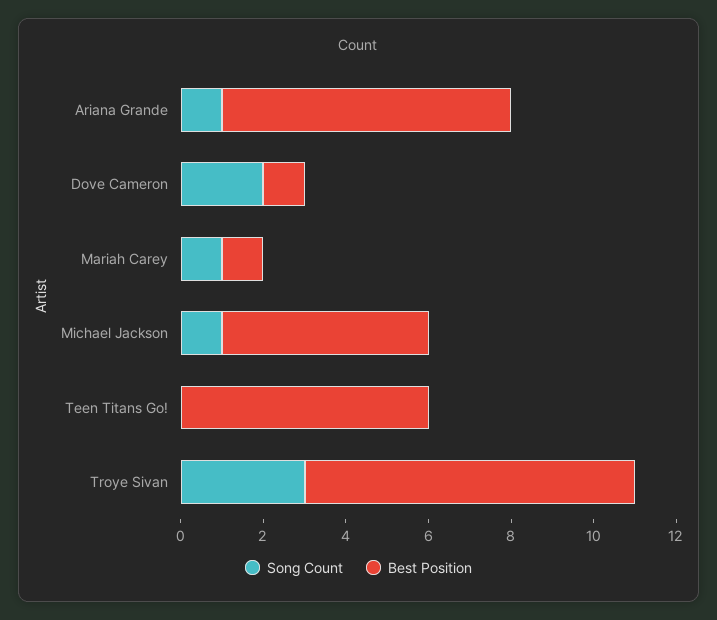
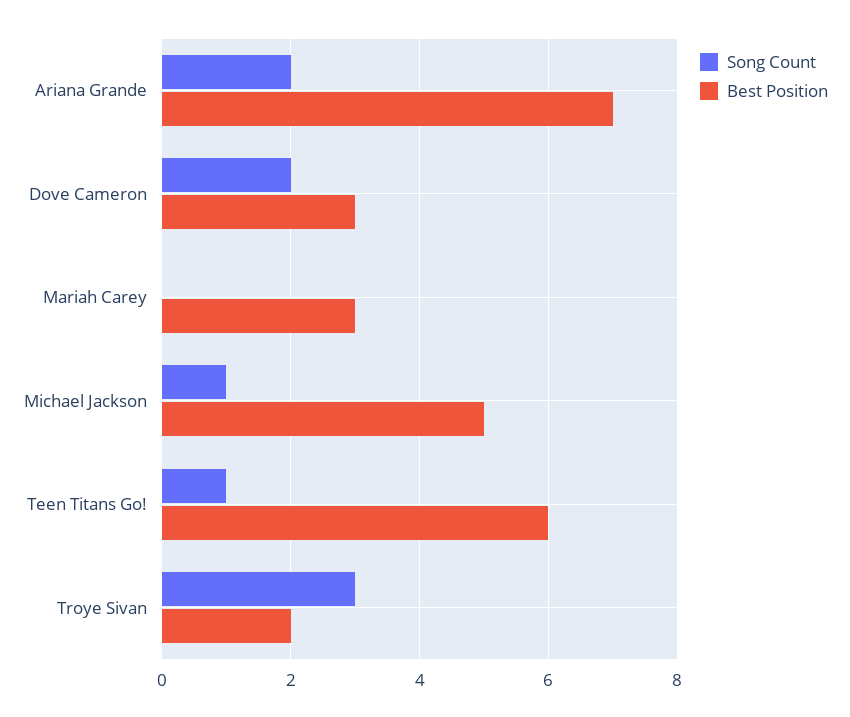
  {
    "Song Count": {
-     "Ariana Grande": 1,
+     "Ariana Grande": 2,
      "Dove Cameron": 2,
-     "Mariah Carey": 1,
+     "Mariah Carey": 0,
      "Michael Jackson": 1,
-     "Teen Titans Go!": 0,
+     "Teen Titans Go!": 1,
      "Troye Sivan": 3
    },
    "Best Position": {
      "Ariana Grande": 7,
-     "Dove Cameron": 1,
+     "Dove Cameron": 3,
-     "Mariah Carey": 1,
+     "Mariah Carey": 3,
      "Michael Jackson": 5,
      "Teen Titans Go!": 6,
-     "Troye Sivan": 8
+     "Troye Sivan": 2
    }
  }

